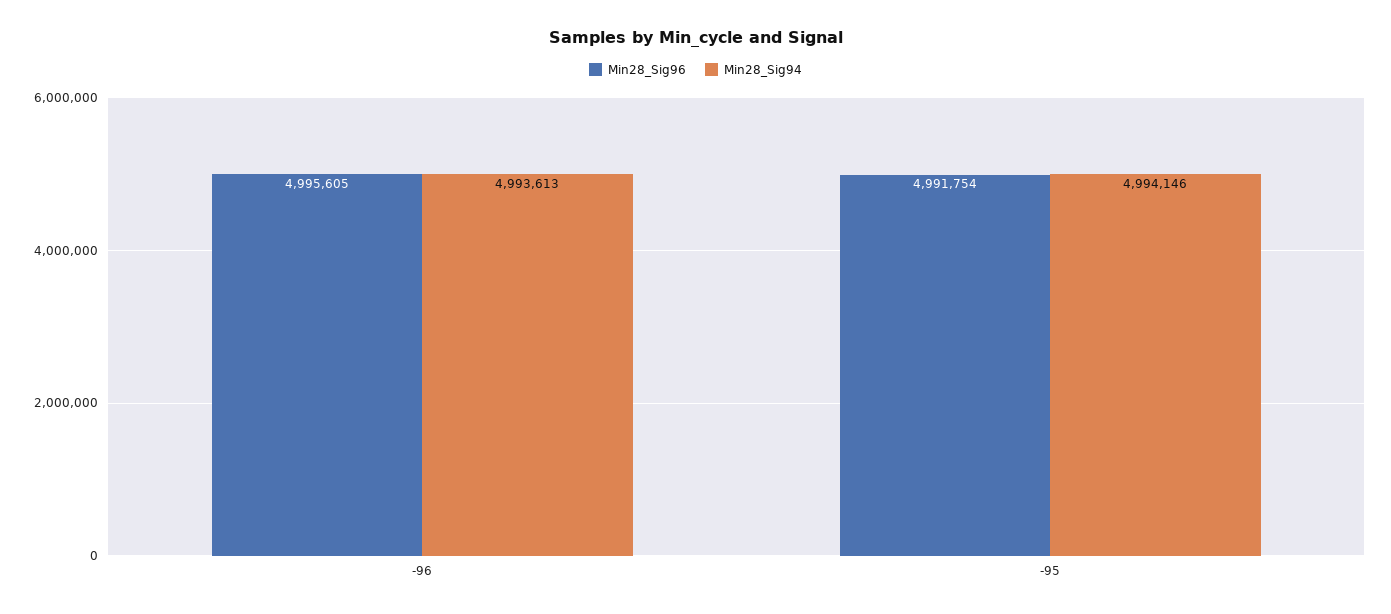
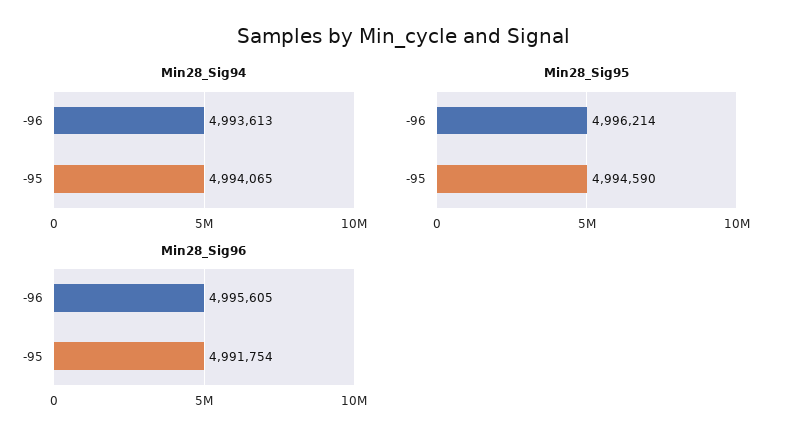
  {
    "Min28_Sig96": {
      "-96": 4995605,
      "-95": 4991754
    },
    "Min28_Sig94": {
      "-96": 4993613,
-     "-95": 4994146
+     "-95": 4994065
-   }
+   },
+   "Min28_Sig95": {
+     "-96": 4996214,
+     "-95": 4994590
+   }
  }

